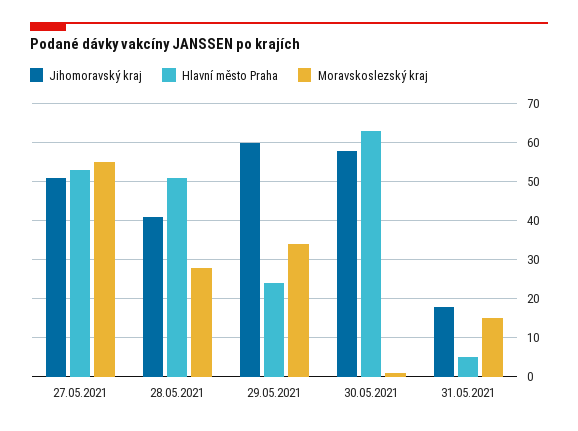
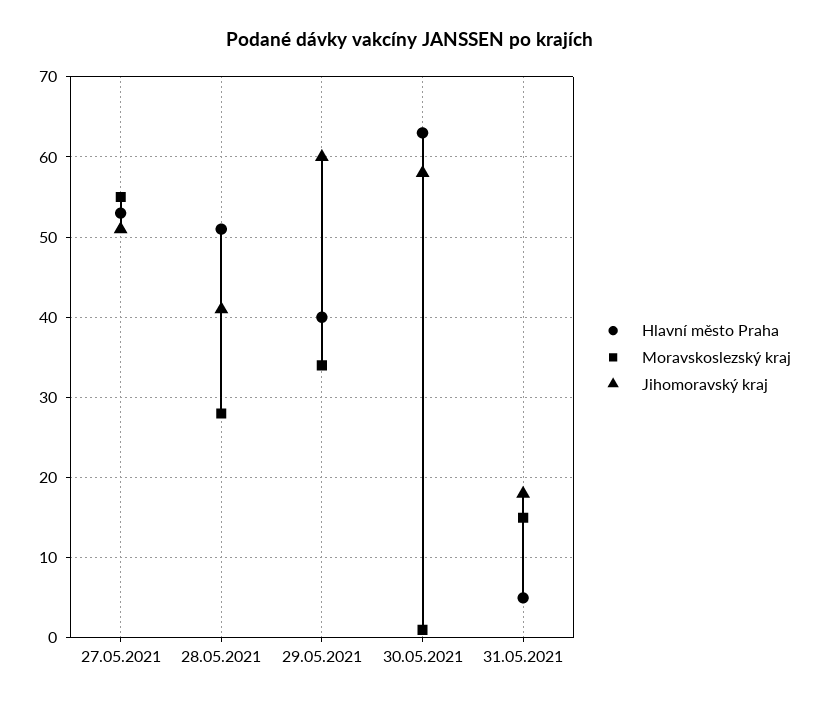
  {
    "Jihomoravský kraj": {
      "27.05.2021": 51,
      "28.05.2021": 41,
      "29.05.2021": 60,
      "30.05.2021": 58,
      "31.05.2021": 18
    },
    "Hlavní město Praha": {
      "27.05.2021": 53,
      "28.05.2021": 51,
-     "29.05.2021": 25,
+     "29.05.2021": 40,
      "30.05.2021": 63,
      "31.05.2021": 5
    },
    "Moravskoslezský kraj": {
      "27.05.2021": 55,
      "28.05.2021": 28,
      "29.05.2021": 34,
      "30.05.2021": 1,
      "31.05.2021": 15
    }
  }

